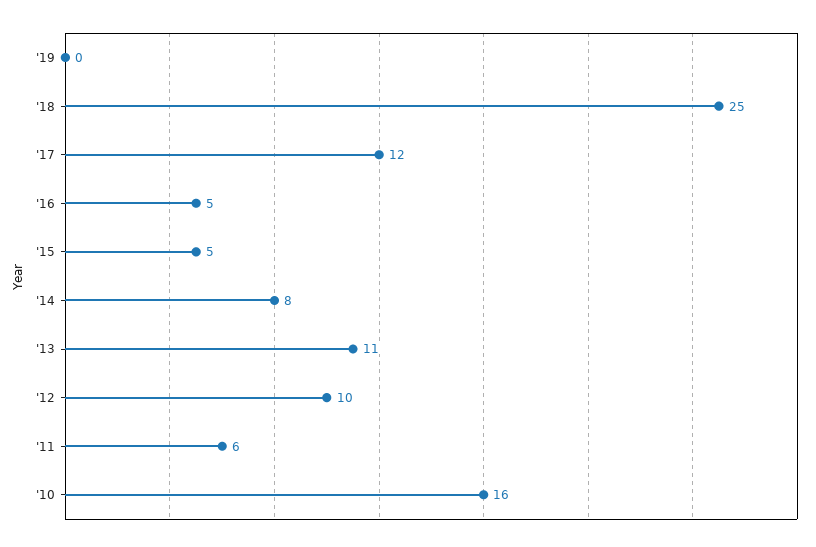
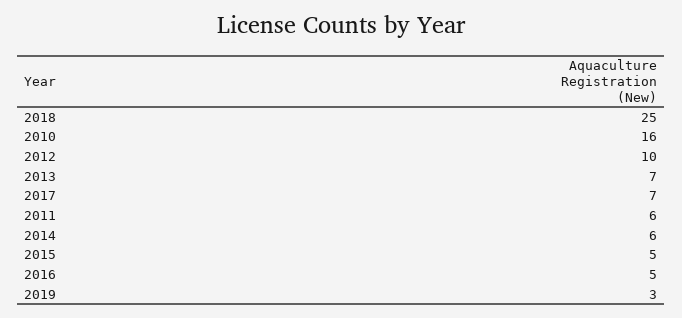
  {
-   "'19": 0,
+   "'19": 3,
    "'18": 25,
-   "'17": 12,
+   "'17": 7,
    "'16": 5,
    "'15": 5,
-   "'14": 8,
+   "'14": 6,
-   "'13": 11,
+   "'13": 7,
    "'12": 10,
    "'11": 6,
    "'10": 16
  }

